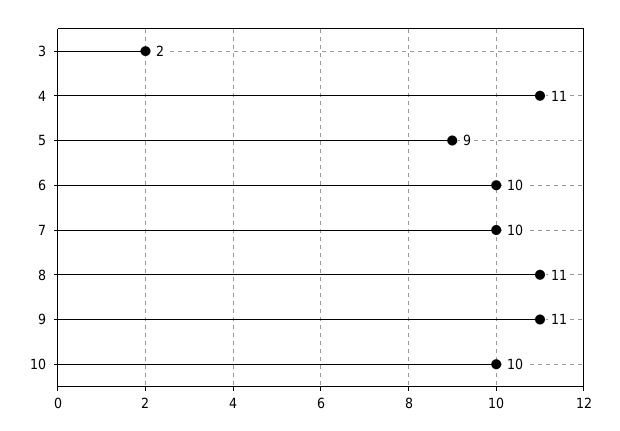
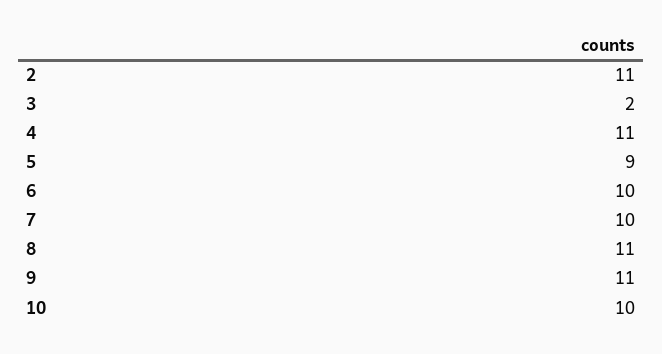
  {
    "3": 2,
    "4": 11,
    "5": 9,
    "6": 10,
    "7": 10,
    "8": 11,
    "9": 11,
-   "10": 10
+   "10": 10,
+   "2": 11
  }

